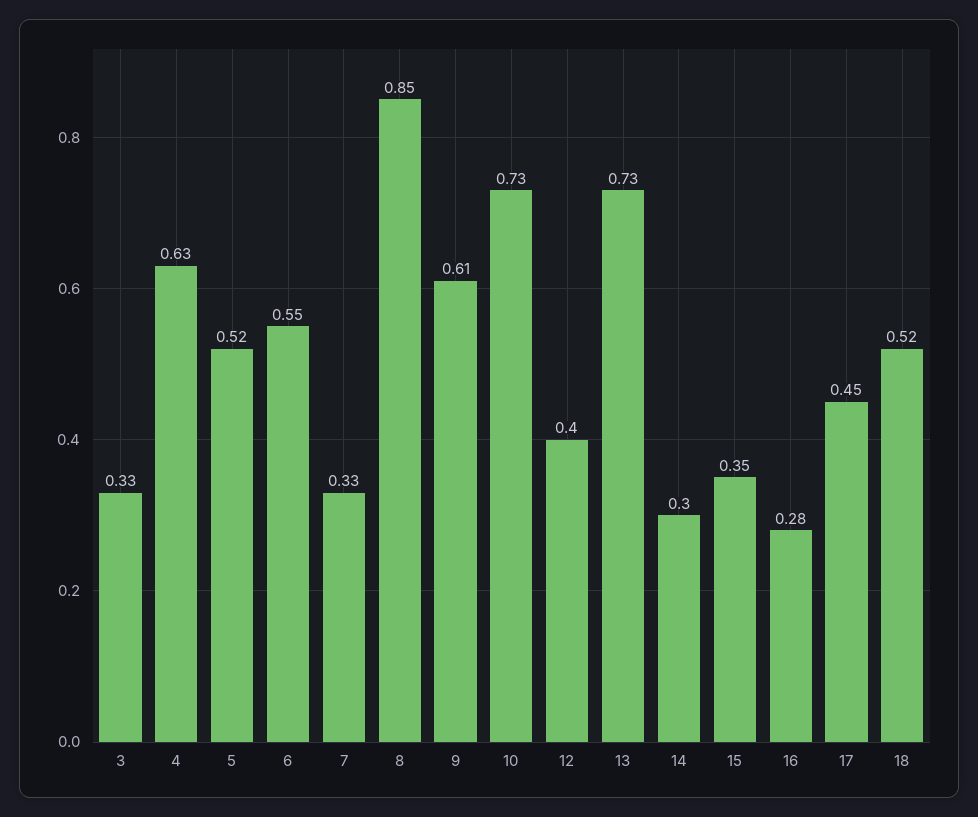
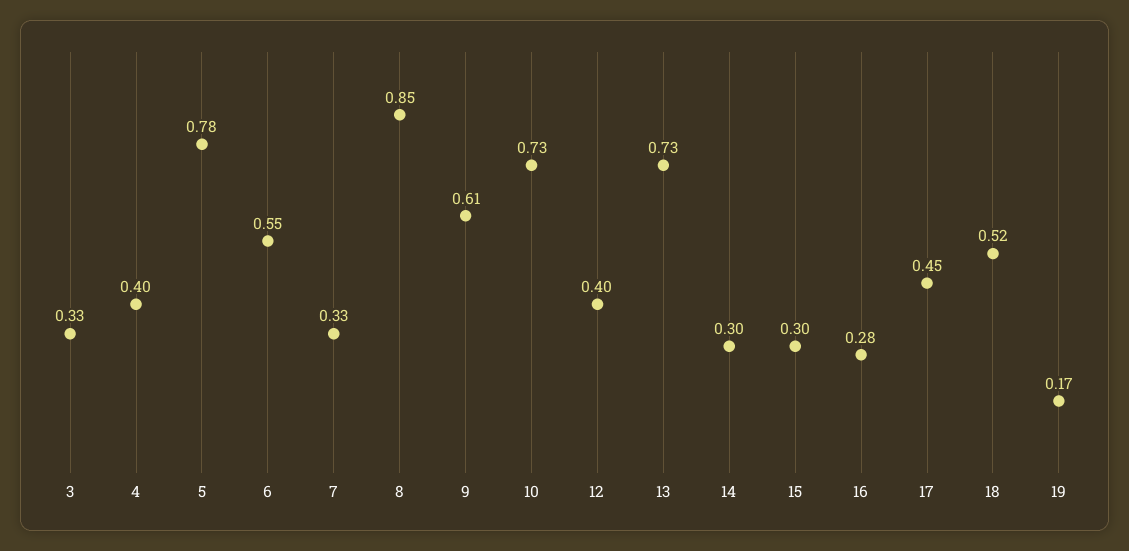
  {
    "3": 0.33,
-   "4": 0.63,
+   "4": 0.4,
-   "5": 0.52,
+   "5": 0.78,
    "6": 0.55,
    "7": 0.33,
    "8": 0.85,
    "9": 0.61,
    "10": 0.73,
    "12": 0.4,
    "13": 0.73,
    "14": 0.3,
-   "15": 0.35,
+   "15": 0.3,
    "16": 0.28,
    "17": 0.45,
-   "18": 0.52
+   "18": 0.52,
+   "19": 0.17
  }

